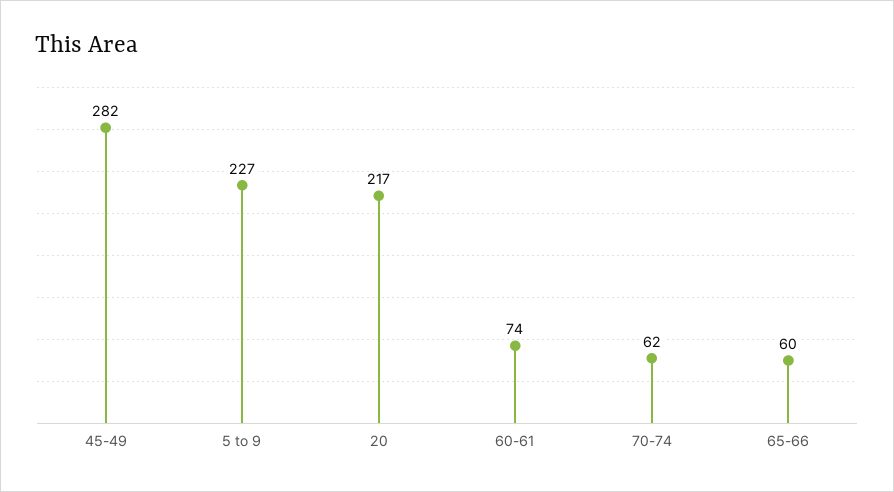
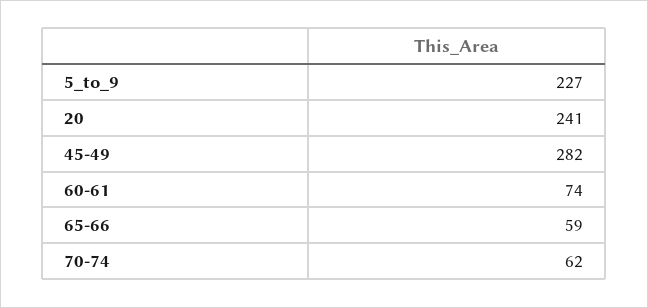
  {
    "45-49": 282,
    "5 to 9": 227,
-   "20": 217,
+   "20": 241,
    "60-61": 74,
    "70-74": 62,
-   "65-66": 60
+   "65-66": 59
  }

